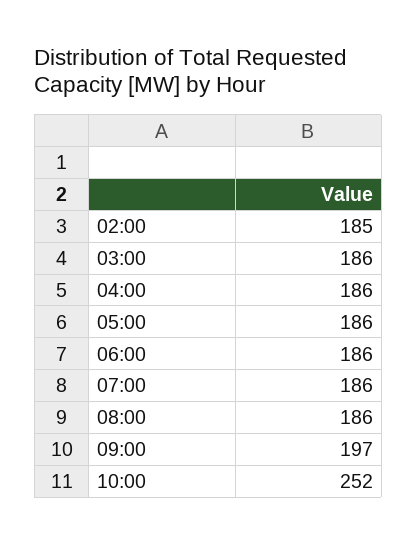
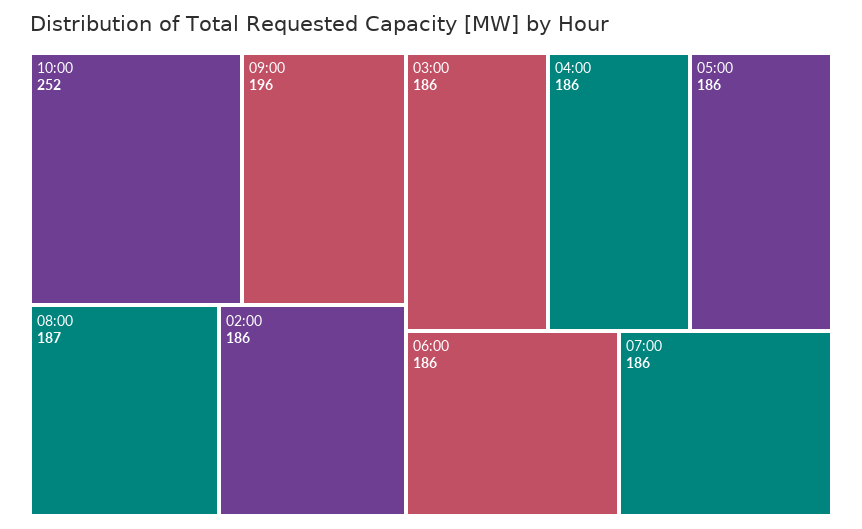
  {
-   "02:00": 185,
+   "02:00": 186,
    "03:00": 186,
    "04:00": 186,
    "05:00": 186,
    "06:00": 186,
    "07:00": 186,
-   "08:00": 186,
+   "08:00": 187,
-   "09:00": 197,
+   "09:00": 196,
    "10:00": 252
  }

